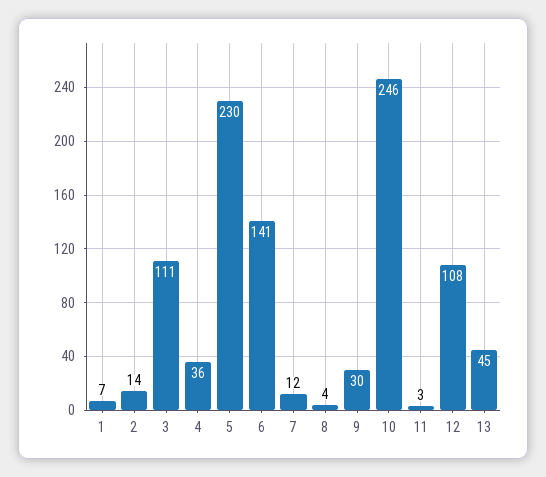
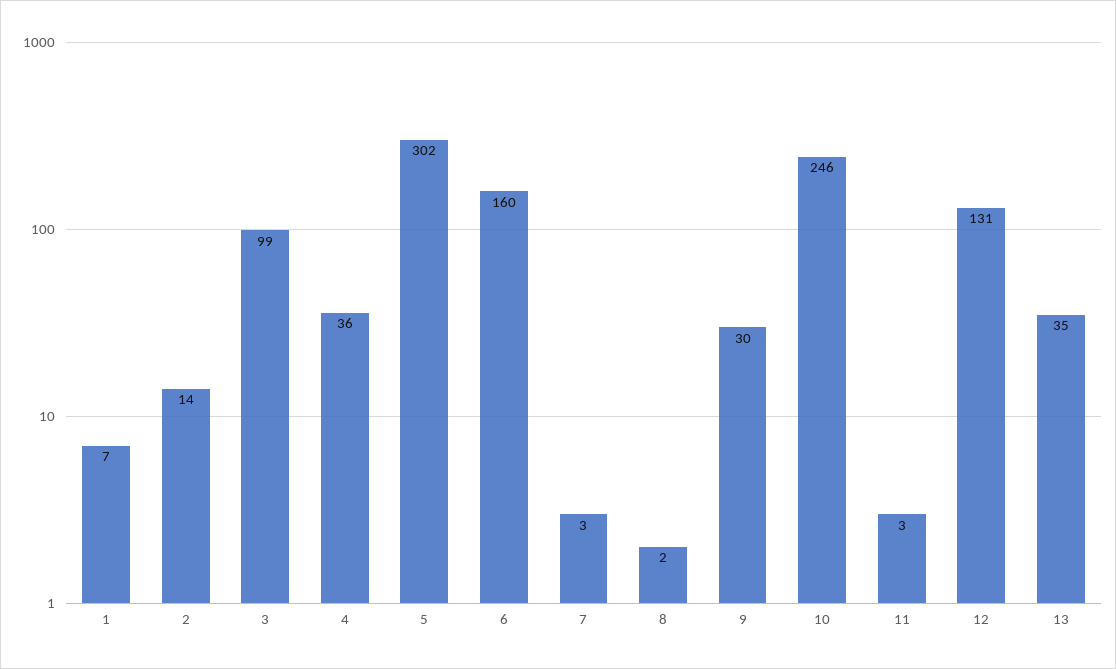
  {
    "1": 7,
    "2": 14,
-   "3": 111,
+   "3": 99,
    "4": 36,
-   "5": 230,
+   "5": 302,
-   "6": 141,
+   "6": 160,
-   "7": 12,
+   "7": 3,
-   "8": 4,
+   "8": 2,
    "9": 30,
    "10": 246,
    "11": 3,
-   "12": 108,
+   "12": 131,
-   "13": 45
+   "13": 35
  }

